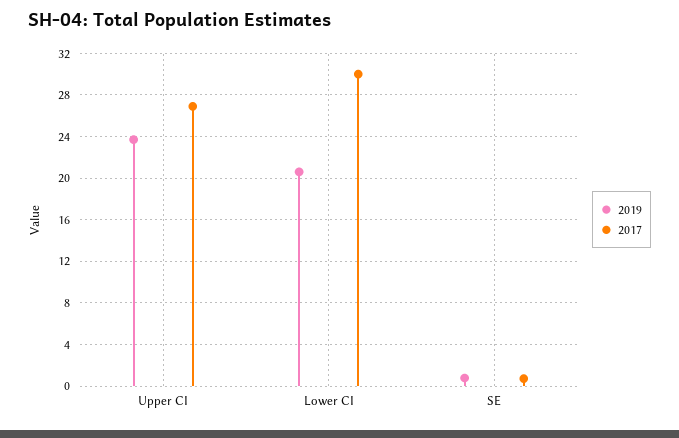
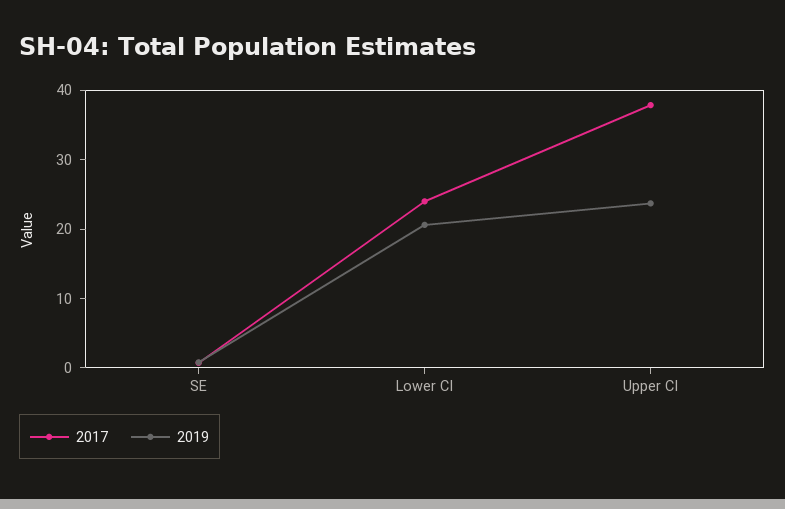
  {
    "2019": {
      "Upper CI": 24,
      "Lower CI": 21,
      "SE": 1
    },
    "2017": {
-     "Upper CI": 27,
+     "Upper CI": 38,
-     "Lower CI": 30,
+     "Lower CI": 24,
      "SE": 1
    }
  }

